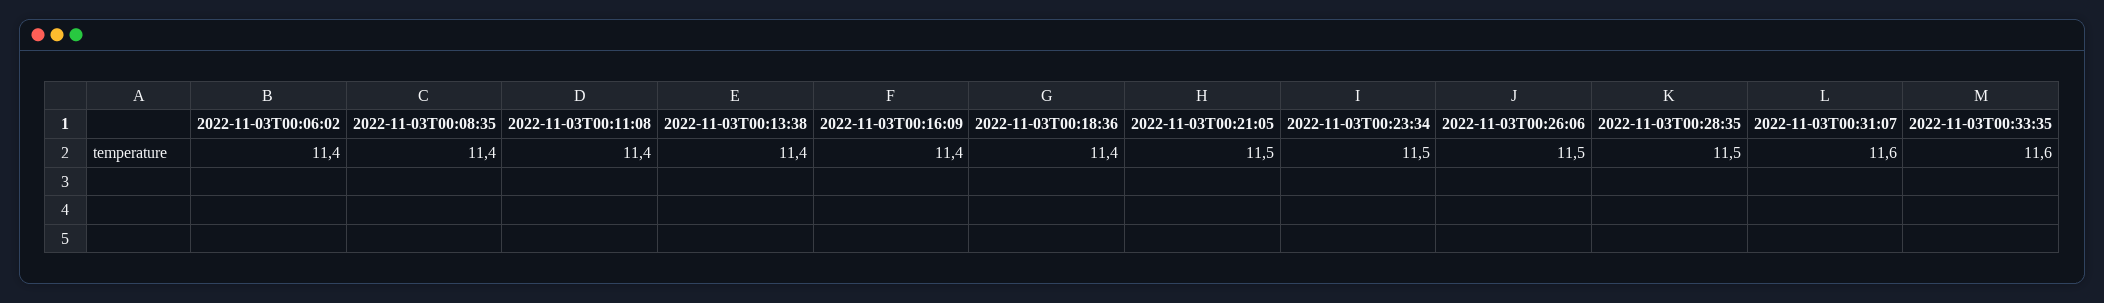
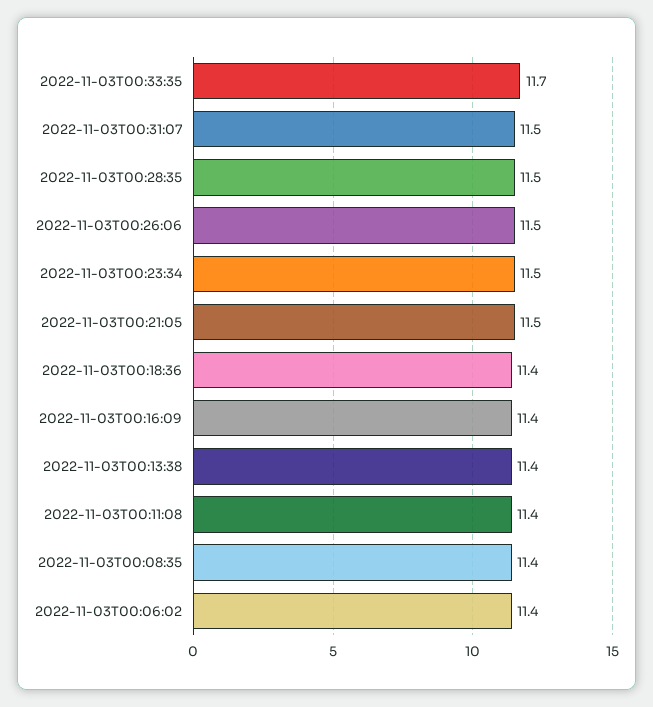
  {
    "2022-11-03T00:06:02": 11.4,
    "2022-11-03T00:08:35": 11.4,
    "2022-11-03T00:11:08": 11.4,
    "2022-11-03T00:13:38": 11.4,
    "2022-11-03T00:16:09": 11.4,
    "2022-11-03T00:18:36": 11.4,
    "2022-11-03T00:21:05": 11.5,
    "2022-11-03T00:23:34": 11.5,
    "2022-11-03T00:26:06": 11.5,
    "2022-11-03T00:28:35": 11.5,
-   "2022-11-03T00:31:07": 11.6,
+   "2022-11-03T00:31:07": 11.5,
-   "2022-11-03T00:33:35": 11.6
+   "2022-11-03T00:33:35": 11.7
  }

